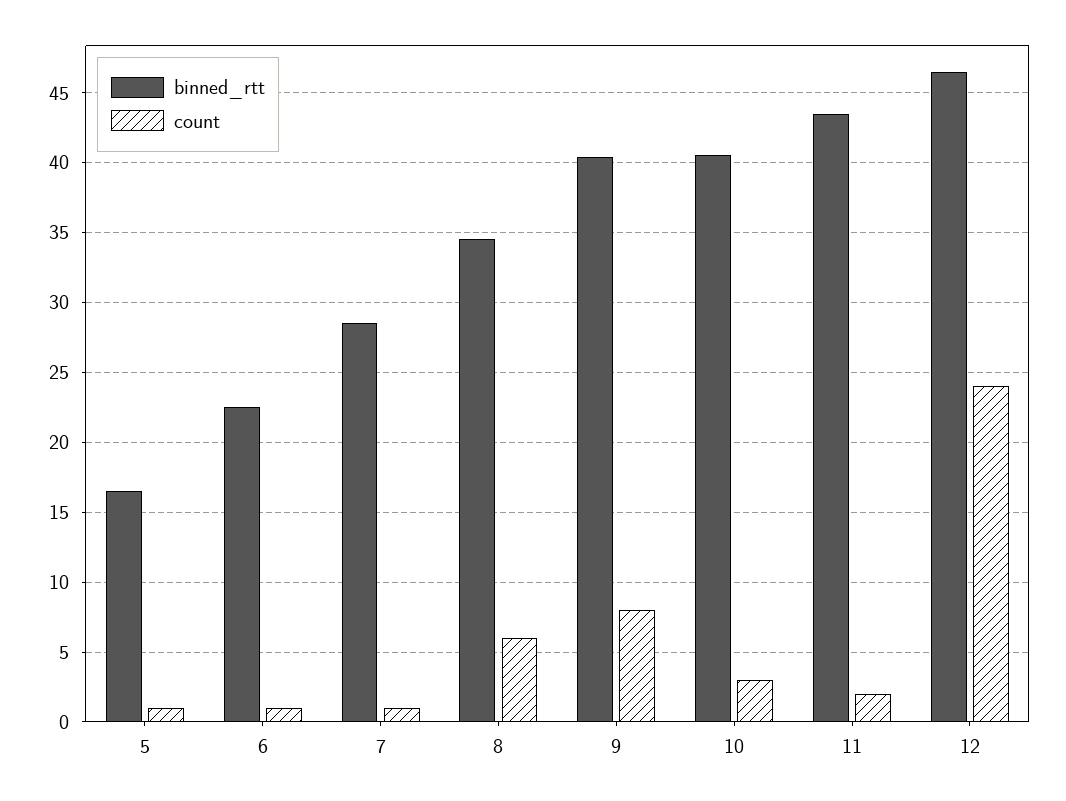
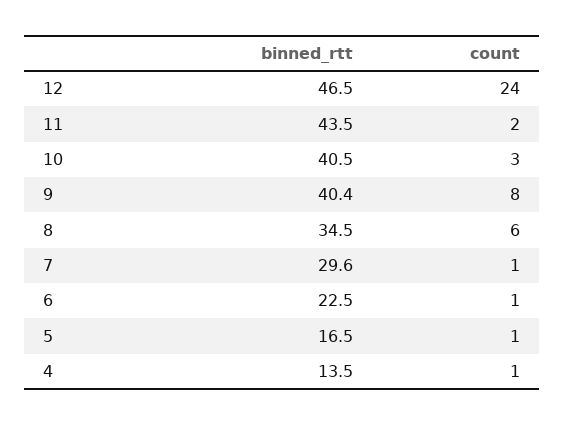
  {
    "binned_rtt": {
      "5": 16.5,
      "6": 22.5,
-     "7": 28.5,
+     "7": 29.6,
      "8": 34.5,
      "9": 40.4,
      "10": 40.5,
      "11": 43.5,
-     "12": 46.5
+     "12": 46.5,
+     "4": 13.5
    },
    "count": {
      "5": 1,
      "6": 1,
      "7": 1,
      "8": 6,
      "9": 8,
      "10": 3,
      "11": 2,
-     "12": 24
+     "12": 24,
+     "4": 1
    }
  }

